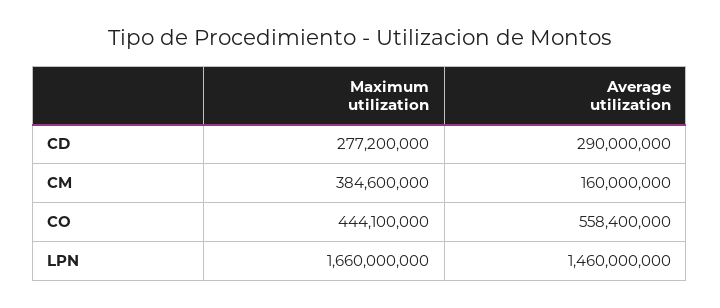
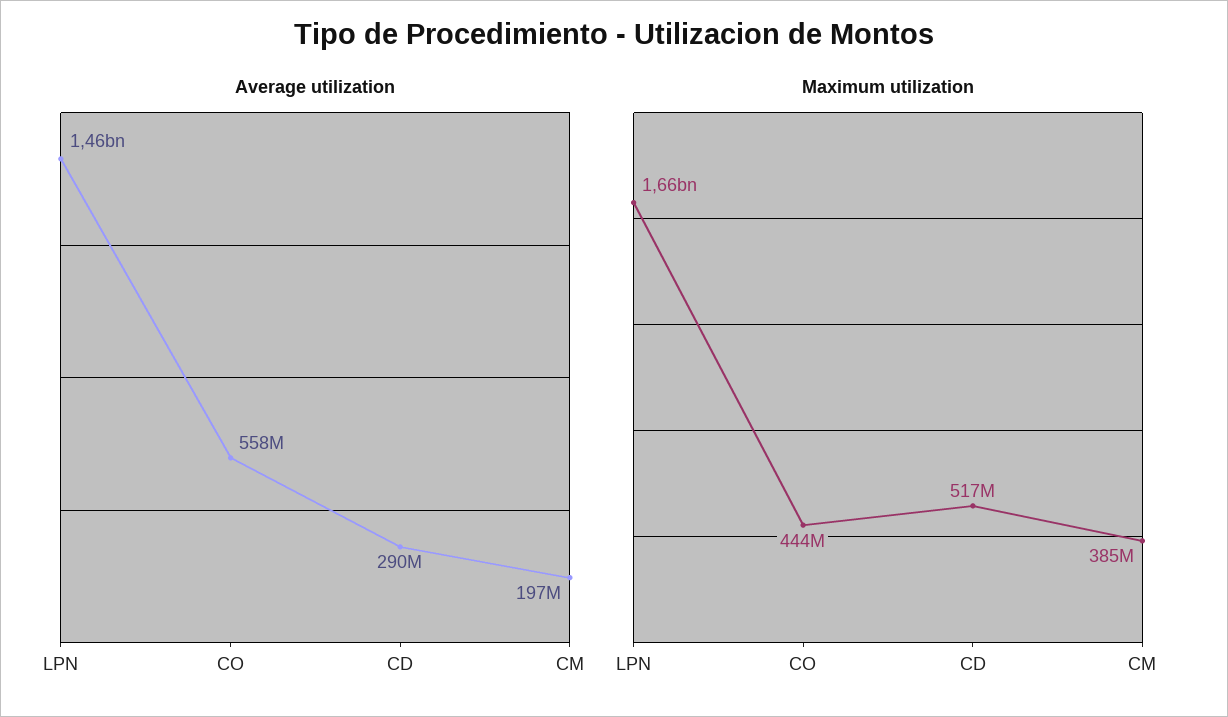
  {
    "Maximum utilization": {
-     "CD": 277200000,
+     "CD": 517000000,
      "CM": 384600000,
      "CO": 444100000,
      "LPN": 1660000000
    },
    "Average utilization": {
      "CD": 290000000,
-     "CM": 160000000,
+     "CM": 197000000,
      "CO": 558400000,
      "LPN": 1460000000
    }
  }

